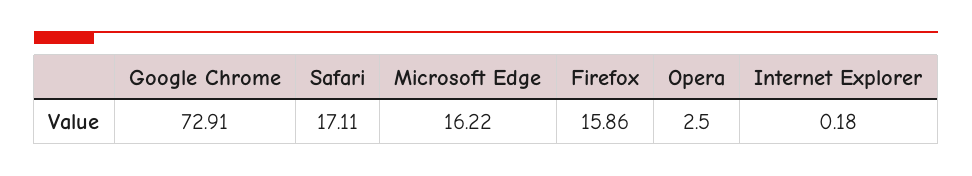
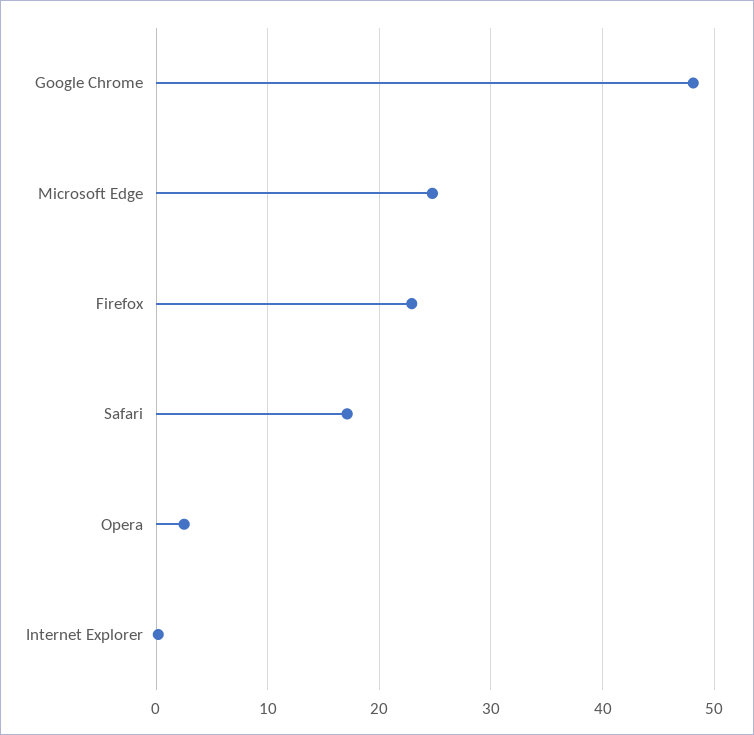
  {
-   "Google Chrome": 72.91,
+   "Google Chrome": 48,
    "Safari": 17.11,
-   "Microsoft Edge": 16.22,
+   "Microsoft Edge": 25,
-   "Firefox": 15.86,
+   "Firefox": 23,
    "Opera": 2.5,
    "Internet Explorer": 0.18
  }

